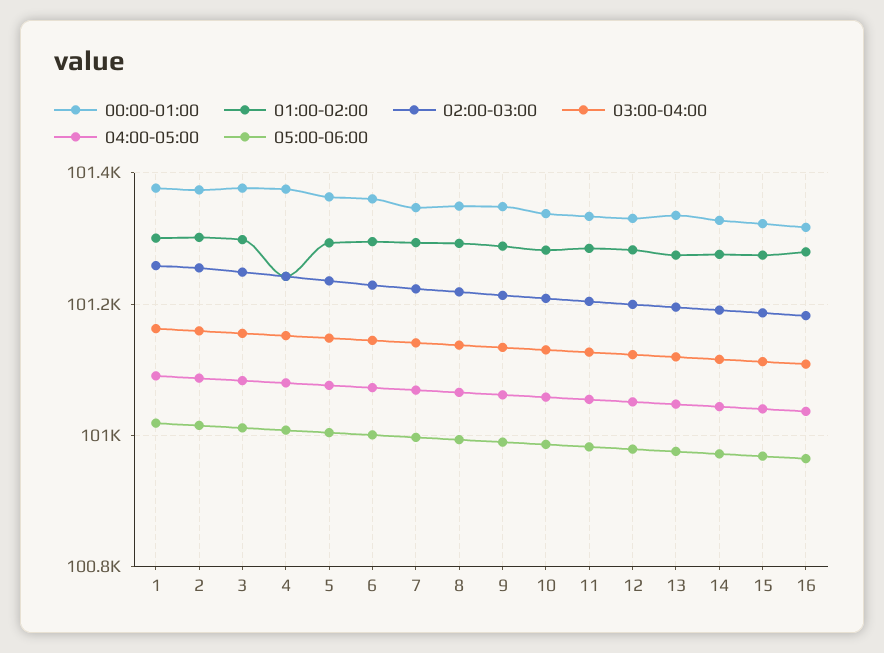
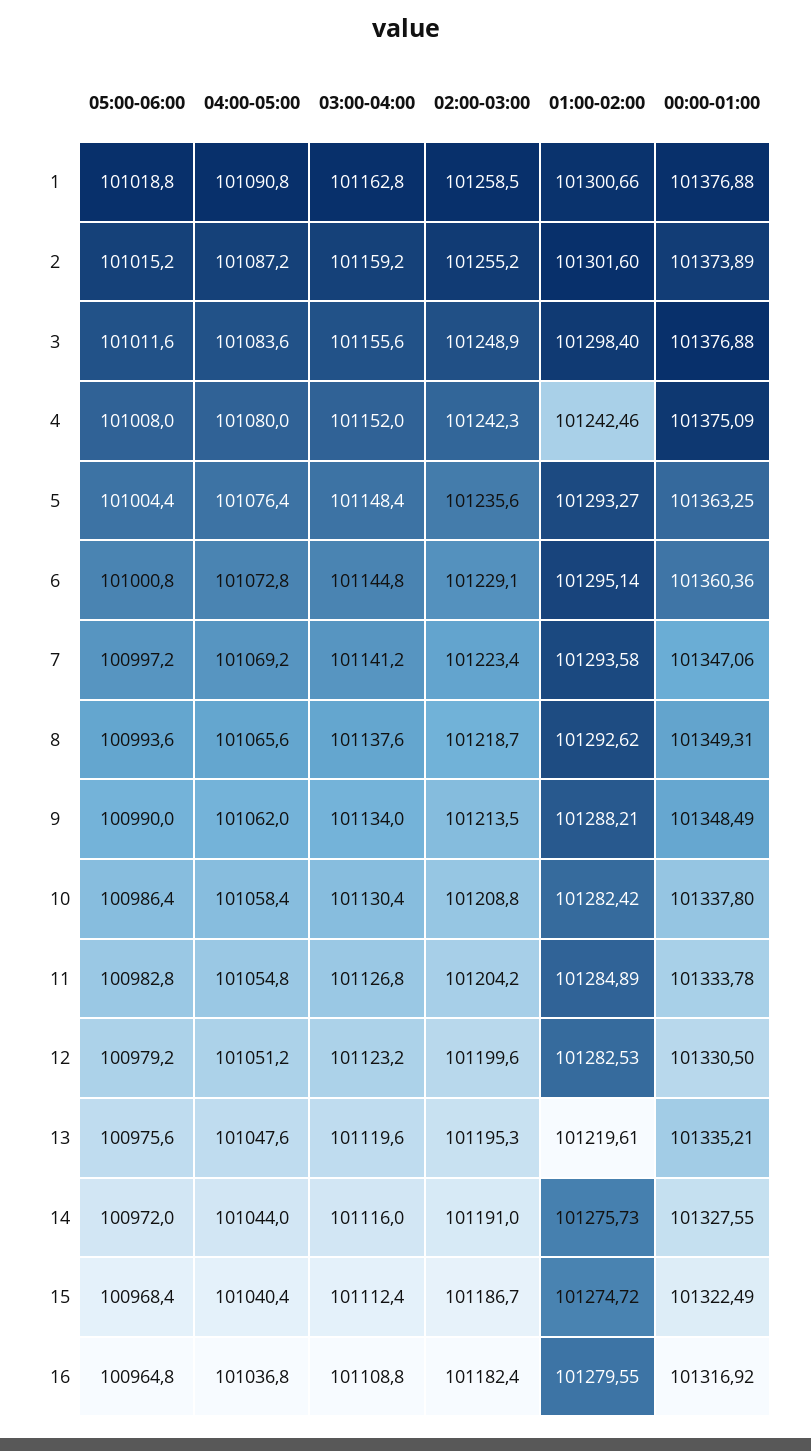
  {
    "00:00-01:00": {
      "1": 101376.88,
      "2": 101373.89,
      "3": 101376.88,
      "4": 101375.09,
      "5": 101363.25,
      "6": 101360.36,
      "7": 101347.06,
      "8": 101349.31,
      "9": 101348.49,
      "10": 101337.8,
      "11": 101333.78,
      "12": 101330.5,
      "13": 101335.21,
      "14": 101327.55,
      "15": 101322.49,
      "16": 101316.92
    },
    "01:00-02:00": {
      "1": 101300.66,
      "2": 101301.6,
      "3": 101298.4,
      "4": 101242.46,
      "5": 101293.27,
      "6": 101295.14,
      "7": 101293.58,
      "8": 101292.62,
      "9": 101288.21,
      "10": 101282.42,
      "11": 101284.89,
      "12": 101282.53,
-     "13": 101280,
+     "13": 101219.61,
      "14": 101275.73,
      "15": 101274.72,
      "16": 101279.55
    },
    "02:00-03:00": {
      "1": 101258.5,
      "2": 101255.2,
      "3": 101248.9,
      "4": 101242.3,
      "5": 101235.6,
      "6": 101229.1,
      "7": 101223.4,
      "8": 101218.7,
      "9": 101213.5,
      "10": 101208.8,
      "11": 101204.2,
      "12": 101199.6,
      "13": 101195.3,
      "14": 101191,
      "15": 101186.7,
      "16": 101182.4
    },
    "03:00-04:00": {
      "1": 101162.8,
      "2": 101159.2,
      "3": 101155.6,
      "4": 101152,
      "5": 101148.4,
      "6": 101144.8,
      "7": 101141.2,
      "8": 101137.6,
      "9": 101134,
      "10": 101130.4,
      "11": 101126.8,
      "12": 101123.2,
      "13": 101119.6,
      "14": 101116,
      "15": 101112.4,
      "16": 101108.8
    },
    "04:00-05:00": {
      "1": 101090.8,
      "2": 101087.2,
      "3": 101083.6,
      "4": 101080,
      "5": 101076.4,
      "6": 101072.8,
      "7": 101069.2,
      "8": 101065.6,
      "9": 101062,
      "10": 101058.4,
      "11": 101054.8,
      "12": 101051.2,
      "13": 101047.6,
      "14": 101044,
      "15": 101040.4,
      "16": 101036.8
    },
    "05:00-06:00": {
      "1": 101018.8,
      "2": 101015.2,
      "3": 101011.6,
      "4": 101008,
      "5": 101004.4,
      "6": 101000.8,
      "7": 100997.2,
      "8": 100993.6,
      "9": 100990,
      "10": 100986.4,
      "11": 100982.8,
      "12": 100979.2,
      "13": 100975.6,
      "14": 100972,
      "15": 100968.4,
      "16": 100964.8
    }
  }

